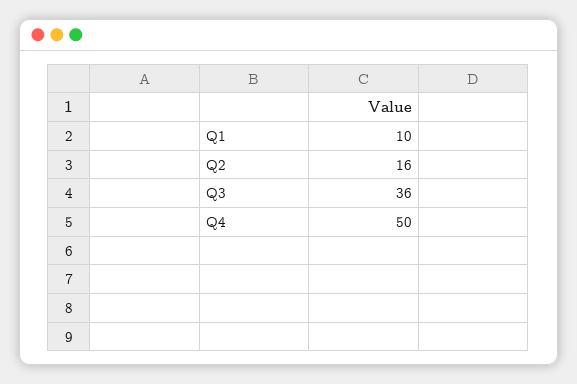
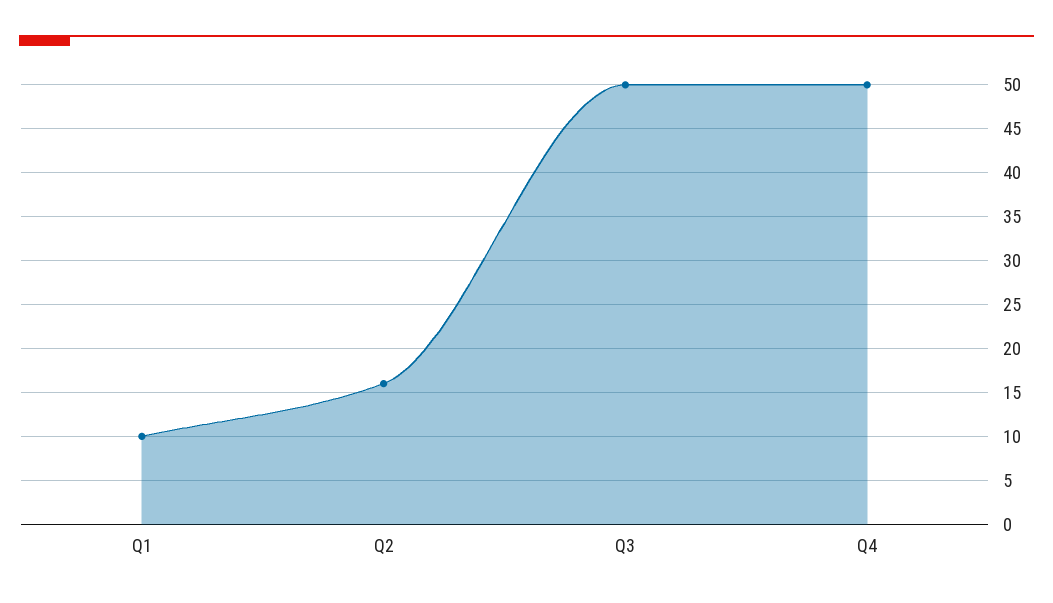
  {
    "Q1": 10,
    "Q2": 16,
-   "Q3": 36,
+   "Q3": 50,
    "Q4": 50
  }

